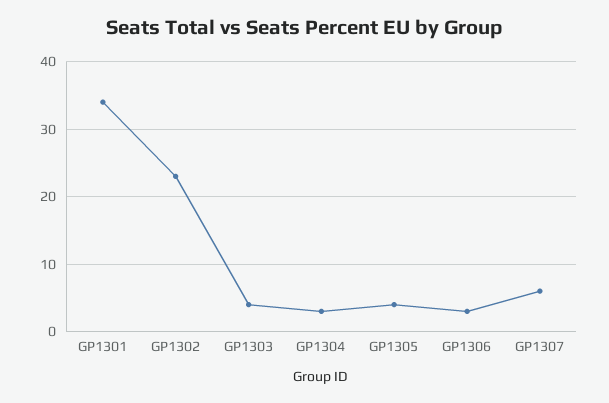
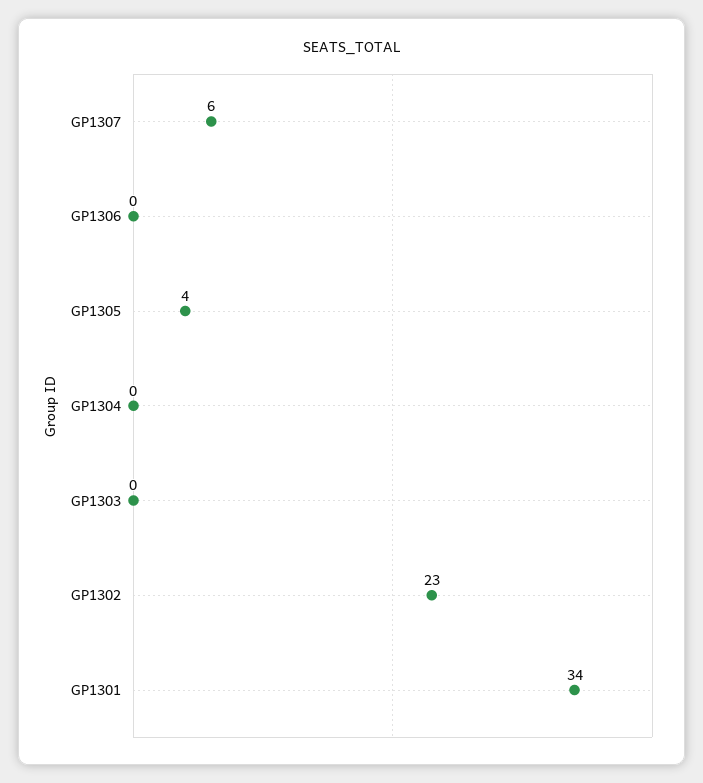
  {
    "GP1301": 34,
    "GP1302": 23,
-   "GP1303": 4,
+   "GP1303": 0,
-   "GP1304": 3,
+   "GP1304": 0,
    "GP1305": 4,
-   "GP1306": 3,
+   "GP1306": 0,
    "GP1307": 6
  }

